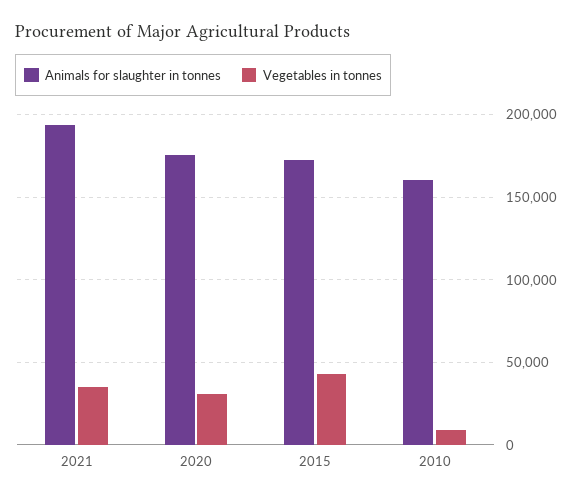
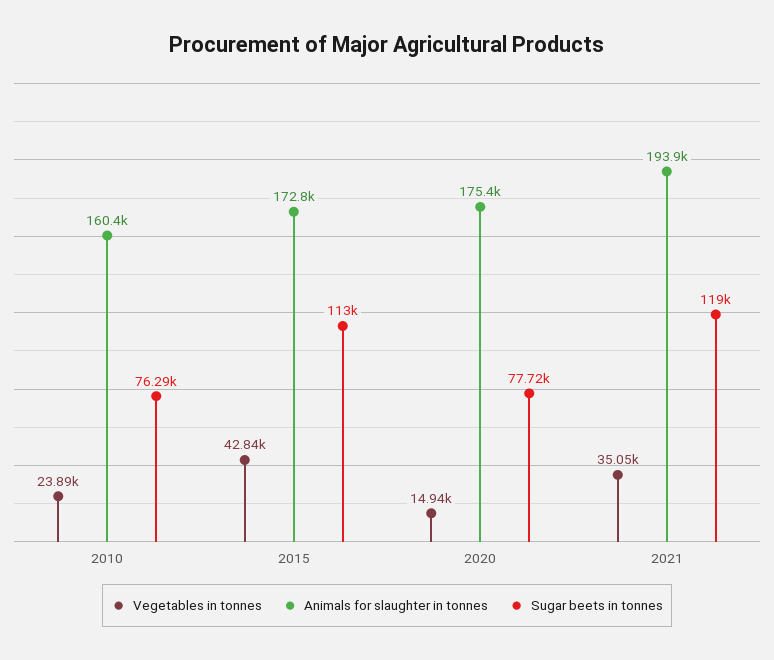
  {
    "Animals for slaughter in tonnes": {
      "2021": 193900,
      "2020": 175400,
      "2015": 172800,
      "2010": 160400
    },
    "Vegetables in tonnes": {
      "2021": 35050,
-     "2020": 30000,
+     "2020": 14940,
      "2015": 42840,
-     "2010": 10000
+     "2010": 23890
-   }
+   },
+   "Sugar beets in tonnes": {
+     "2010": 76290,
+     "2015": 113000,
+     "2020": 77720,
+     "2021": 119000
+   }
  }

